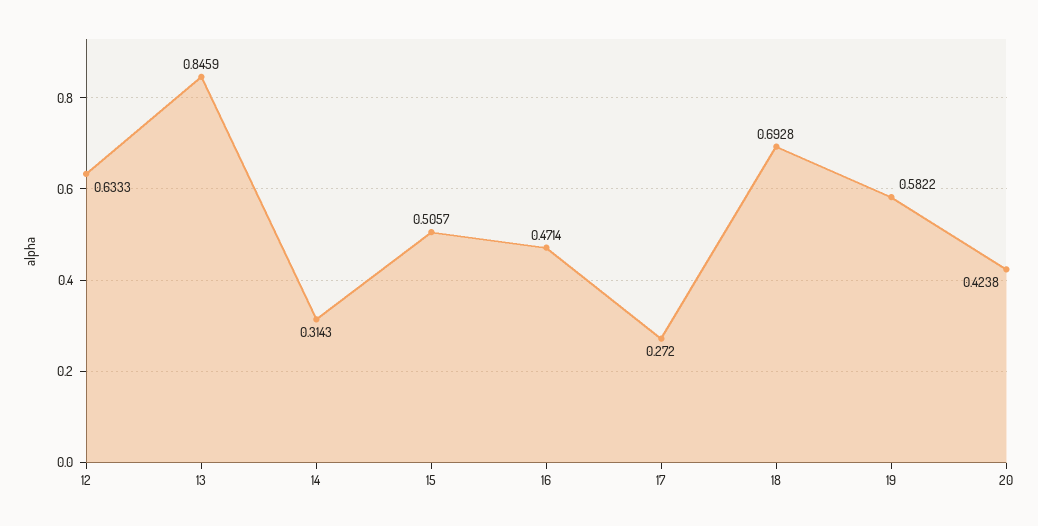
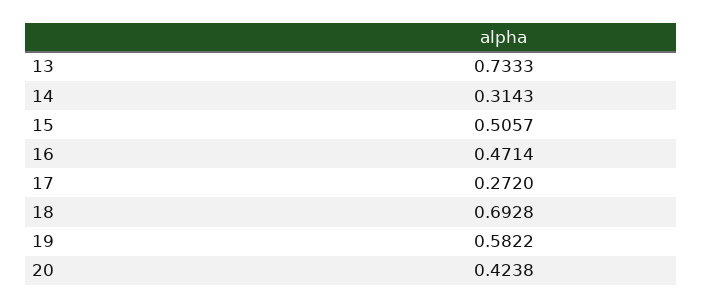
  {
-   "12": 0.6333,
-   "13": 0.8459,
+   "13": 0.7333,
    "14": 0.3143,
    "15": 0.5057,
    "16": 0.4714,
    "17": 0.272,
    "18": 0.6928,
    "19": 0.5822,
    "20": 0.4238
  }

